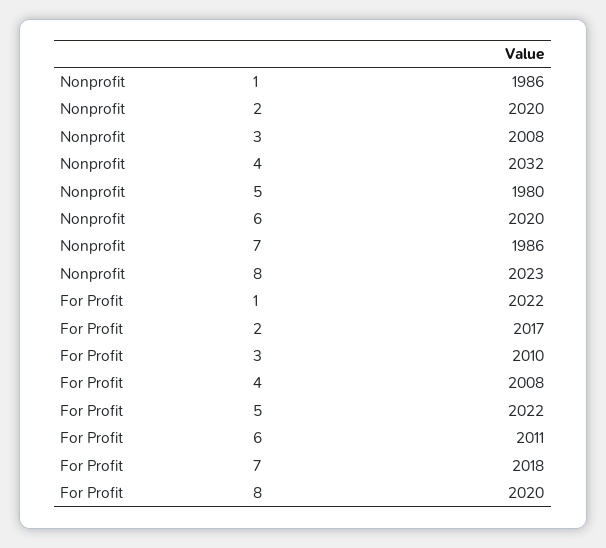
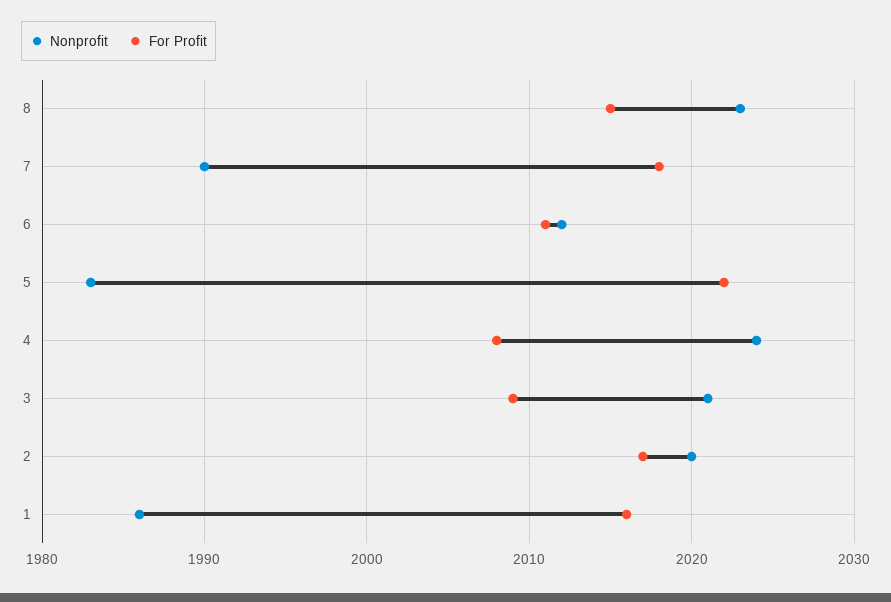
  {
    "Nonprofit": {
      "1": 1986,
      "2": 2020,
-     "3": 2008,
+     "3": 2021,
-     "4": 2032,
+     "4": 2024,
-     "5": 1980,
+     "5": 1983,
-     "6": 2020,
+     "6": 2012,
-     "7": 1986,
+     "7": 1990,
      "8": 2023
    },
    "For Profit": {
-     "1": 2022,
+     "1": 2016,
      "2": 2017,
-     "3": 2010,
+     "3": 2009,
      "4": 2008,
      "5": 2022,
      "6": 2011,
      "7": 2018,
-     "8": 2020
+     "8": 2015
    }
  }

